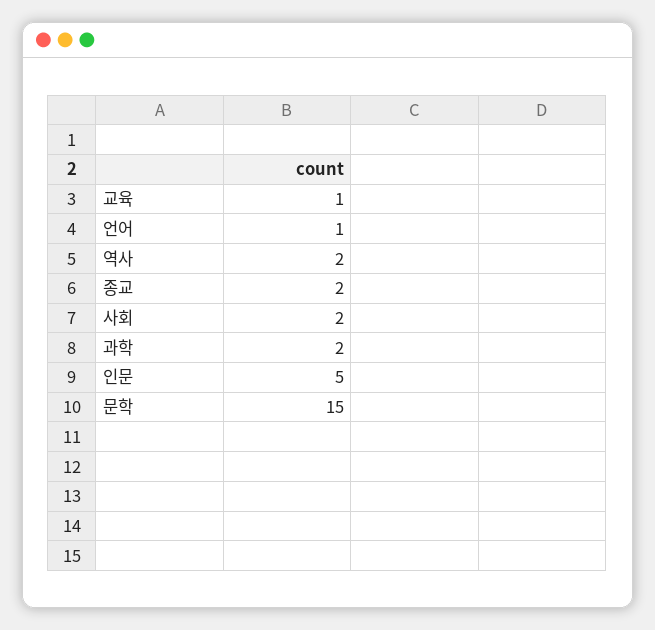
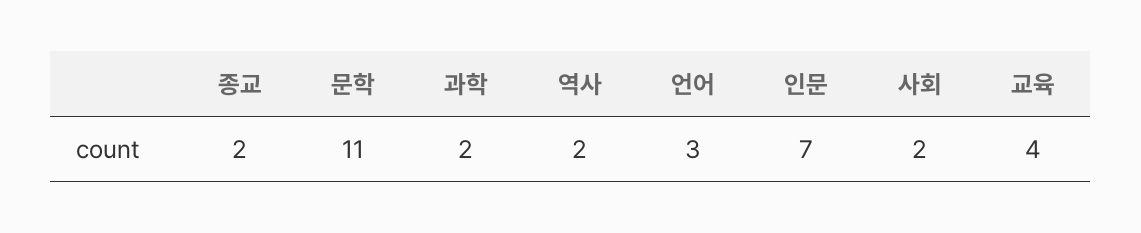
  {
-   "교육": 1,
+   "교육": 4,
-   "언어": 1,
+   "언어": 3,
    "역사": 2,
    "종교": 2,
    "사회": 2,
    "과학": 2,
-   "인문": 5,
+   "인문": 7,
-   "문학": 15
+   "문학": 11
  }

